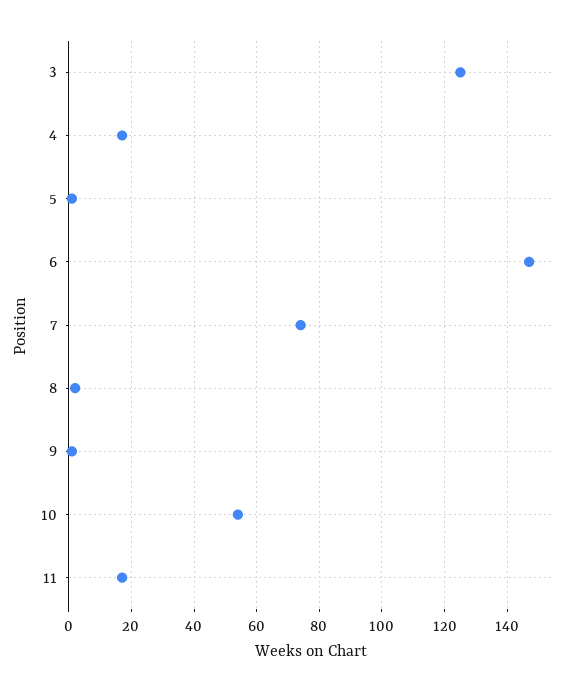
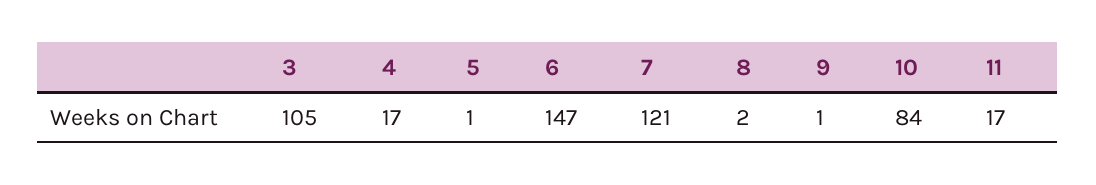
  {
-   "3": 125,
+   "3": 105,
    "4": 17,
    "5": 1,
    "6": 147,
-   "7": 75,
+   "7": 121,
    "8": 2,
    "9": 1,
-   "10": 55,
+   "10": 84,
    "11": 17
  }

